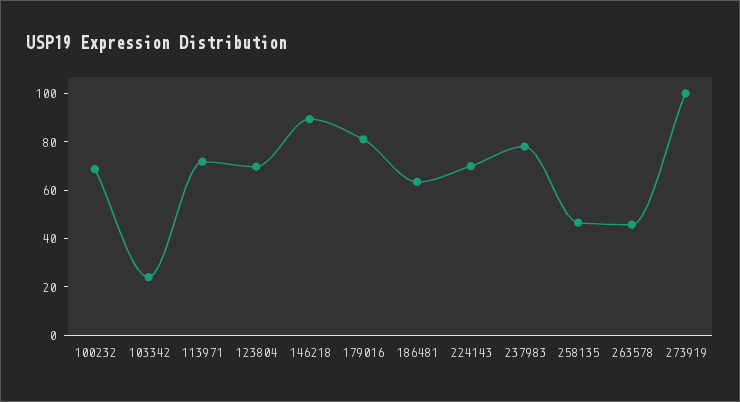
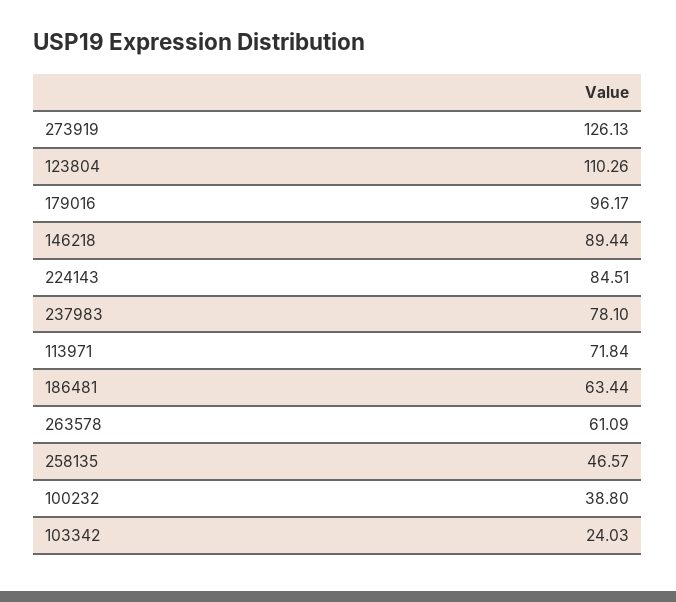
  {
-   "100232": 70,
+   "100232": 38.8,
    "103342": 24.03,
    "113971": 71.84,
-   "123804": 70,
+   "123804": 110.26,
    "146218": 89.44,
-   "179016": 80,
+   "179016": 96.17,
    "186481": 63.44,
-   "224143": 70,
+   "224143": 84.51,
    "237983": 78.1,
    "258135": 46.57,
-   "263578": 45,
+   "263578": 61.09,
-   "273919": 100
+   "273919": 126.13
  }

